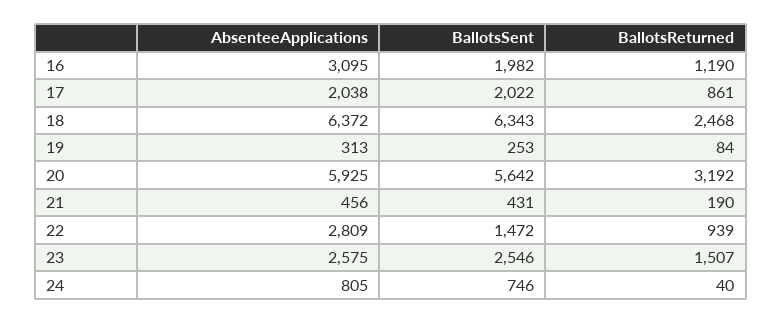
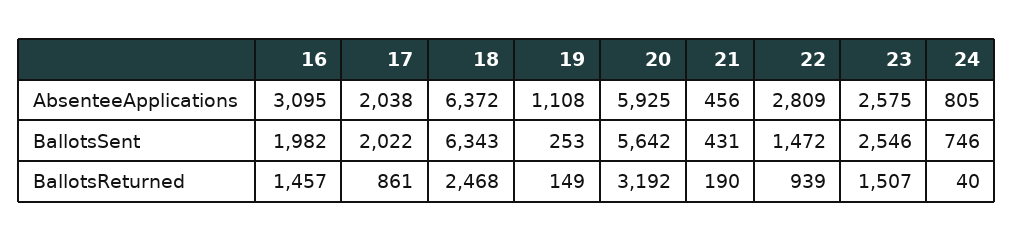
  {
    "AbsenteeApplications": {
      "16": 3095,
      "17": 2038,
      "18": 6372,
-     "19": 313,
+     "19": 1108,
      "20": 5925,
      "21": 456,
      "22": 2809,
      "23": 2575,
      "24": 805
    },
    "BallotsSent": {
      "16": 1982,
      "17": 2022,
      "18": 6343,
      "19": 253,
      "20": 5642,
      "21": 431,
      "22": 1472,
      "23": 2546,
      "24": 746
    },
    "BallotsReturned": {
-     "16": 1190,
+     "16": 1457,
      "17": 861,
      "18": 2468,
-     "19": 84,
+     "19": 149,
      "20": 3192,
      "21": 190,
      "22": 939,
      "23": 1507,
      "24": 40
    }
  }

